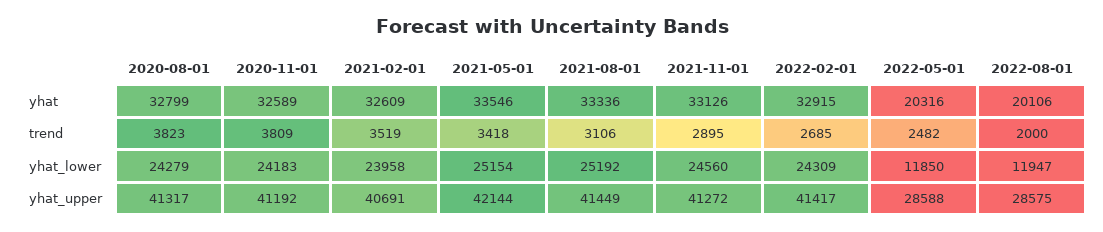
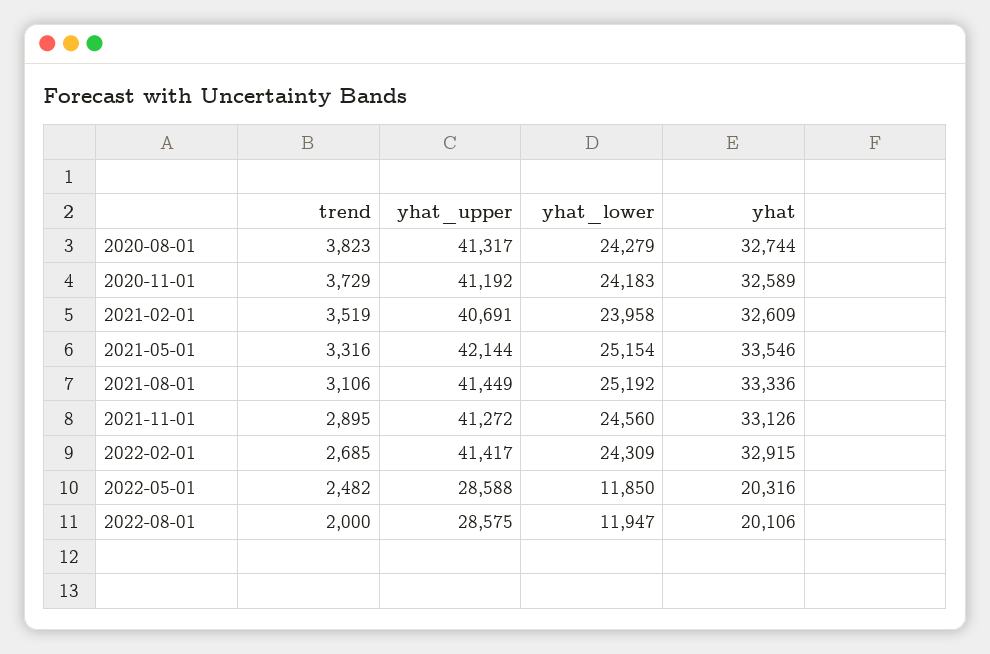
  {
    "2020-08-01": {
-     "yhat": 32799,
+     "yhat": 32744,
      "trend": 3823,
      "yhat_lower": 24279,
      "yhat_upper": 41317
    },
    "2020-11-01": {
      "yhat": 32589,
-     "trend": 3809,
+     "trend": 3729,
      "yhat_lower": 24183,
      "yhat_upper": 41192
    },
    "2021-02-01": {
      "yhat": 32609,
      "trend": 3519,
      "yhat_lower": 23958,
      "yhat_upper": 40691
    },
    "2021-05-01": {
      "yhat": 33546,
-     "trend": 3418,
+     "trend": 3316,
      "yhat_lower": 25154,
      "yhat_upper": 42144
    },
    "2021-08-01": {
      "yhat": 33336,
      "trend": 3106,
      "yhat_lower": 25192,
      "yhat_upper": 41449
    },
    "2021-11-01": {
      "yhat": 33126,
      "trend": 2895,
      "yhat_lower": 24560,
      "yhat_upper": 41272
    },
    "2022-02-01": {
      "yhat": 32915,
      "trend": 2685,
      "yhat_lower": 24309,
      "yhat_upper": 41417
    },
    "2022-05-01": {
      "yhat": 20316,
      "trend": 2482,
      "yhat_lower": 11850,
      "yhat_upper": 28588
    },
    "2022-08-01": {
      "yhat": 20106,
      "trend": 2000,
      "yhat_lower": 11947,
      "yhat_upper": 28575
    }
  }

